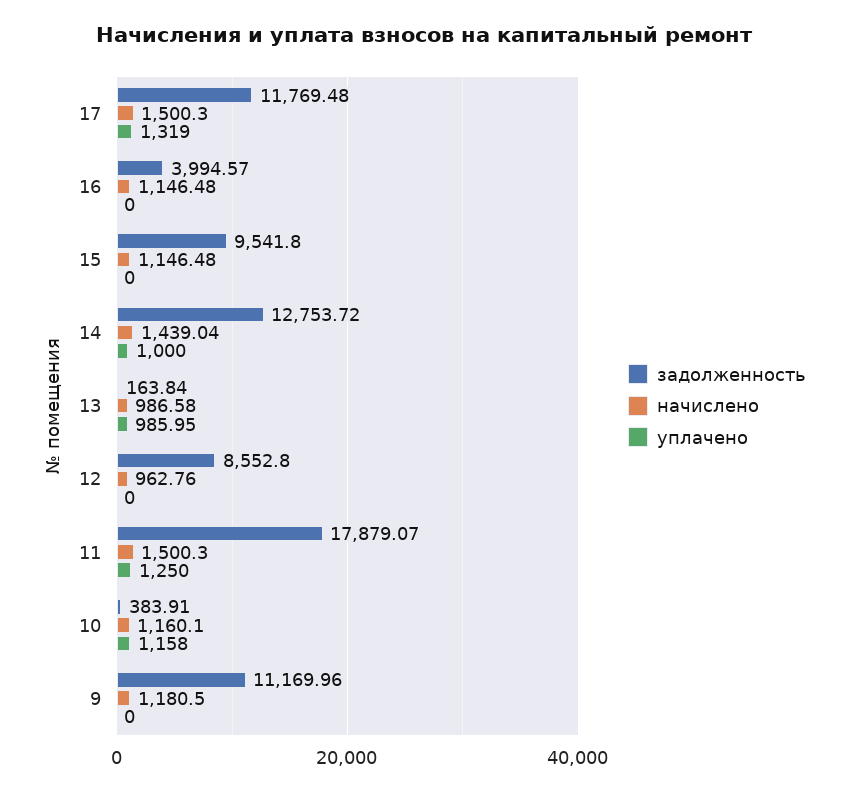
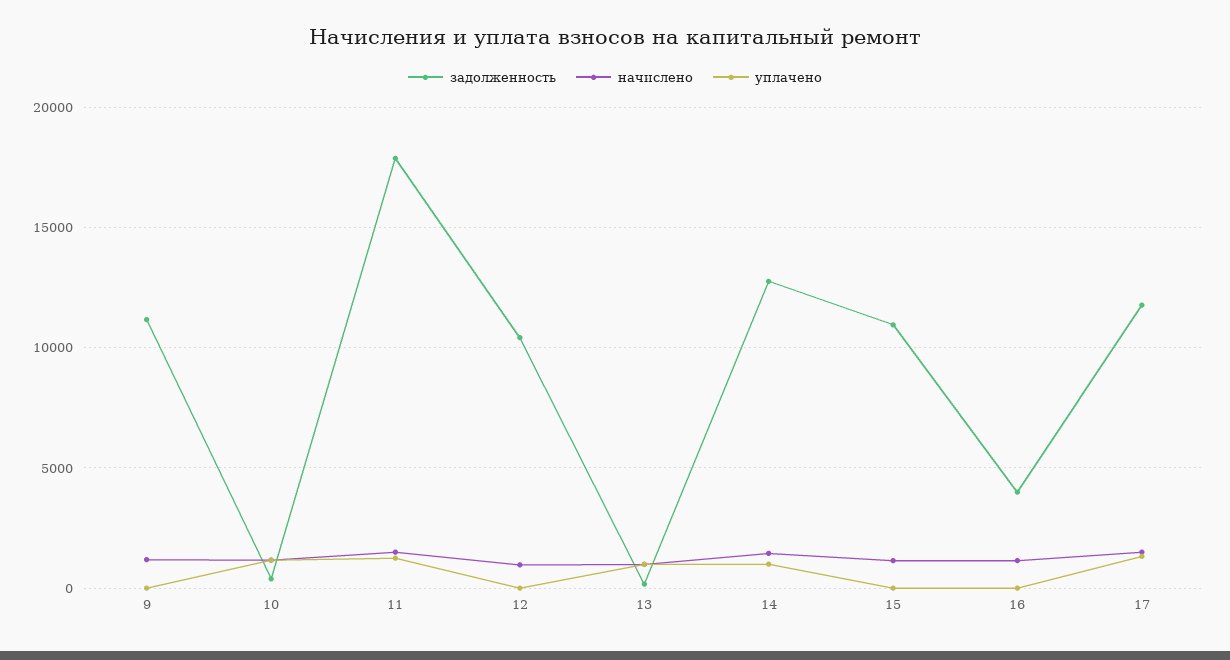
  {
    "задолженность": {
      "17": 11769.48,
      "16": 3994.57,
-     "15": 9541.8,
+     "15": 11000,
      "14": 12753.72,
      "13": 163.84,
-     "12": 8552.8,
+     "12": 10500,
      "11": 17879.07,
      "10": 383.91,
      "9": 11169.96
    },
    "начислено": {
      "17": 1500.3,
      "16": 1146.48,
      "15": 1146.48,
      "14": 1439.04,
      "13": 986.58,
      "12": 962.76,
      "11": 1500.3,
      "10": 1160.1,
      "9": 1180.5
    },
    "уплачено": {
      "17": 1319,
      "16": 0,
      "15": 0,
      "14": 1000,
      "13": 985.95,
      "12": 0,
      "11": 1250,
      "10": 1158,
      "9": 0
    }
  }

